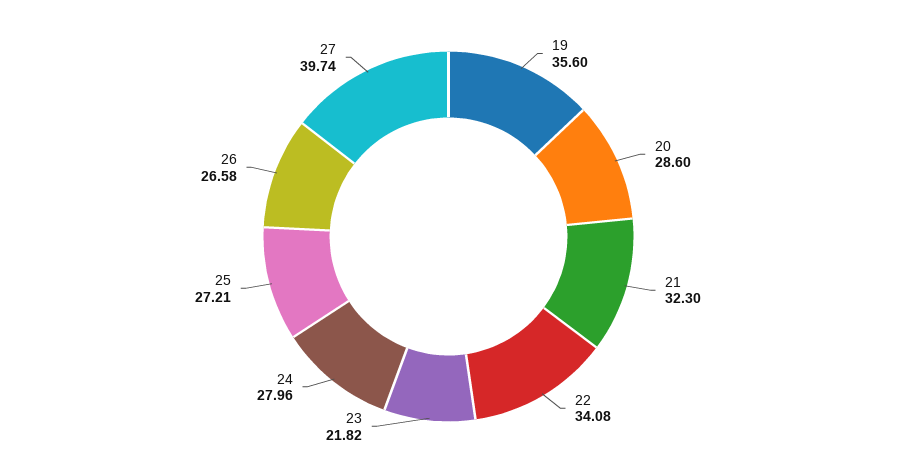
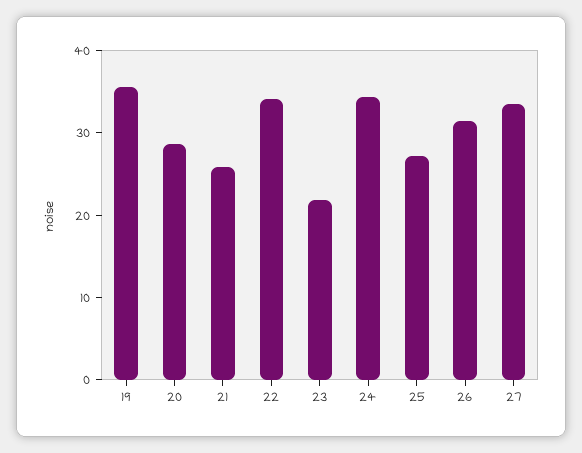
  {
    "19": 35.6,
    "20": 28.6,
-   "21": 32.3,
+   "21": 26,
    "22": 34.08,
    "23": 21.82,
-   "24": 27.96,
+   "24": 34,
    "25": 27.21,
-   "26": 26.58,
+   "26": 32,
-   "27": 39.74
+   "27": 34
  }

